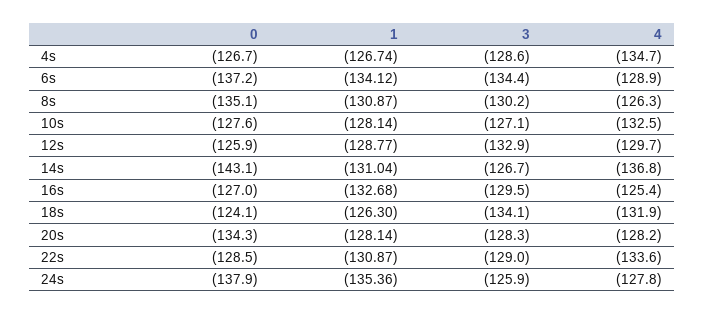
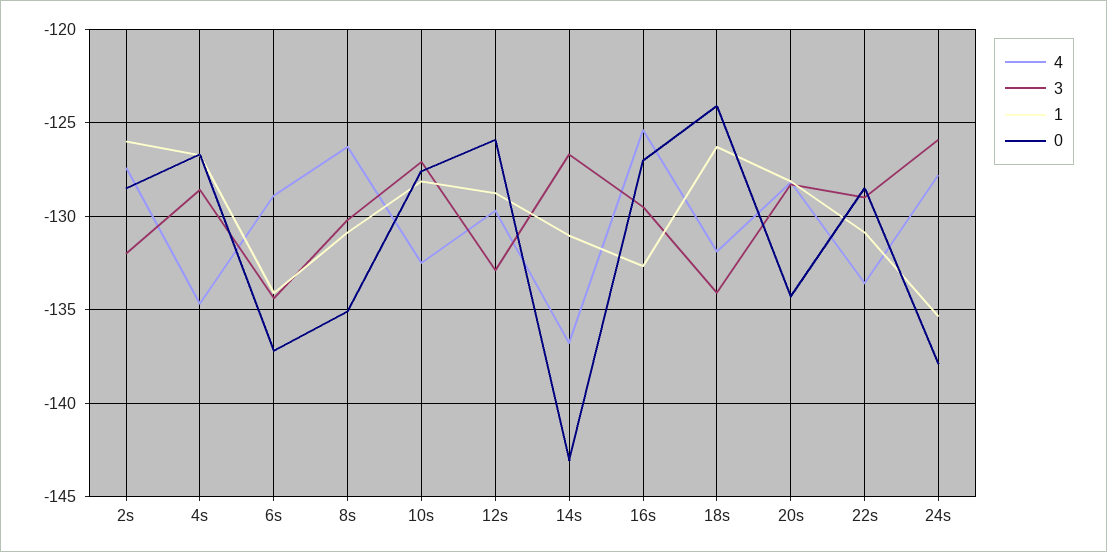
  {
    "0": {
      "4s": -126.7,
      "6s": -137.2,
      "8s": -135.1,
      "10s": -127.6,
      "12s": -125.9,
      "14s": -143.1,
      "16s": -127,
      "18s": -124.1,
      "20s": -134.3,
      "22s": -128.5,
-     "24s": -137.9
+     "24s": -137.9,
+     "2s": -128.5
    },
    "1": {
      "4s": -126.74,
      "6s": -134.12,
      "8s": -130.87,
      "10s": -128.14,
      "12s": -128.77,
      "14s": -131.04,
      "16s": -132.68,
      "18s": -126.3,
      "20s": -128.14,
      "22s": -130.87,
-     "24s": -135.36
+     "24s": -135.36,
+     "2s": -126
    },
    "3": {
      "4s": -128.6,
      "6s": -134.4,
      "8s": -130.2,
      "10s": -127.1,
      "12s": -132.9,
      "14s": -126.7,
      "16s": -129.5,
      "18s": -134.1,
      "20s": -128.3,
      "22s": -129,
-     "24s": -125.9
+     "24s": -125.9,
+     "2s": -132
    },
    "4": {
      "4s": -134.7,
      "6s": -128.9,
      "8s": -126.3,
      "10s": -132.5,
      "12s": -129.7,
      "14s": -136.8,
      "16s": -125.4,
      "18s": -131.9,
      "20s": -128.2,
      "22s": -133.6,
-     "24s": -127.8
+     "24s": -127.8,
+     "2s": -127.5
    }
  }

